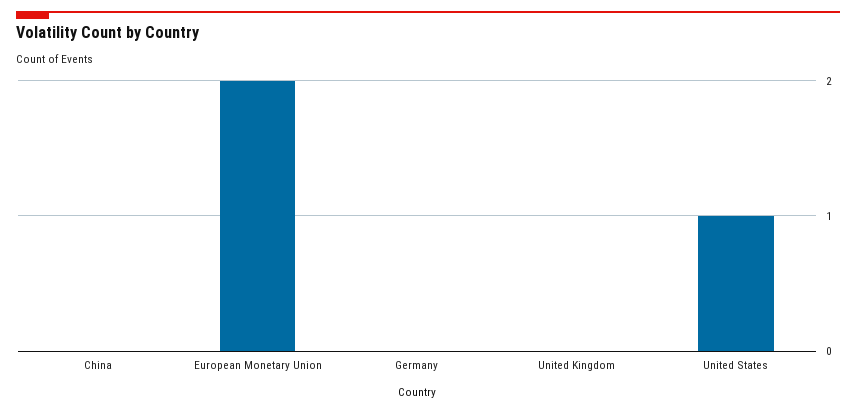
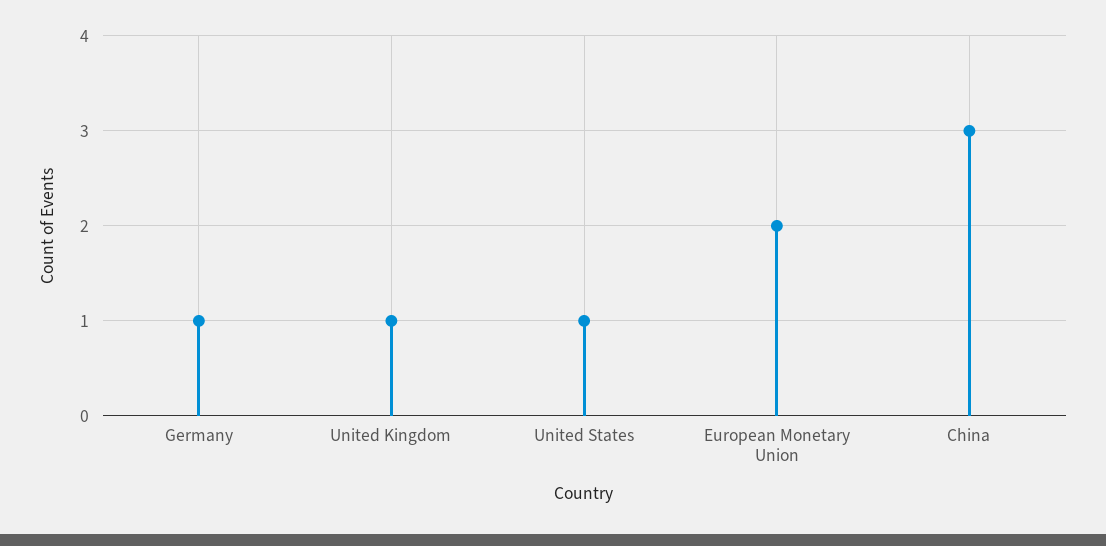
  {
-   "China": 0,
+   "China": 3,
    "European Monetary Union": 2,
-   "Germany": 0,
+   "Germany": 1,
-   "United Kingdom": 0,
+   "United Kingdom": 1,
    "United States": 1
  }

